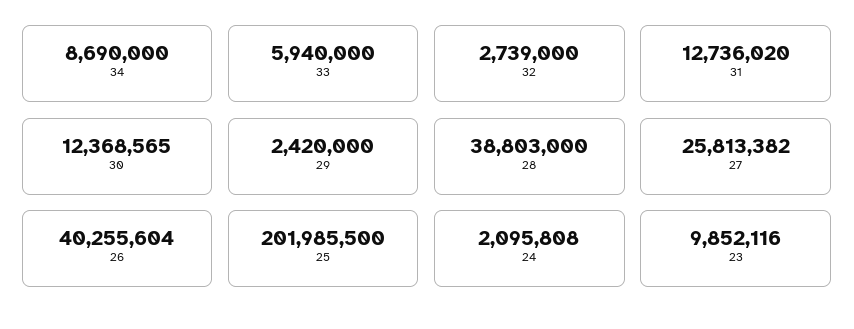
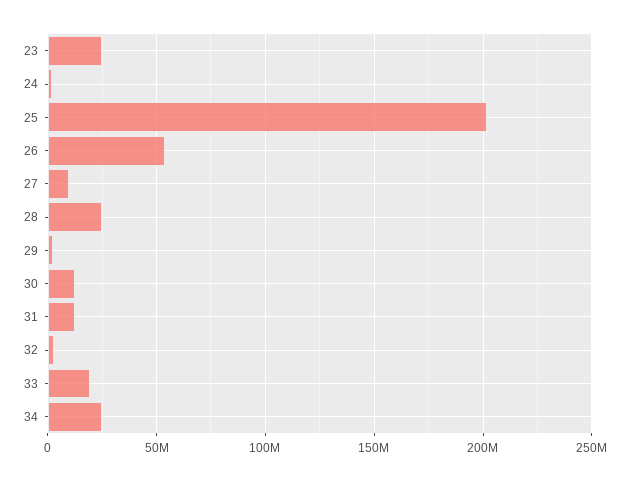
  {
-   "34": 8690000,
+   "34": 25000000,
-   "33": 5940000,
+   "33": 20000000,
    "32": 2739000,
    "31": 12736020,
    "30": 12368565,
    "29": 2420000,
-   "28": 38803000,
+   "28": 25000000,
-   "27": 25813382,
+   "27": 10000000,
-   "26": 40255604,
+   "26": 55000000,
    "25": 201985500,
    "24": 2095808,
-   "23": 9852116
+   "23": 25000000
  }

